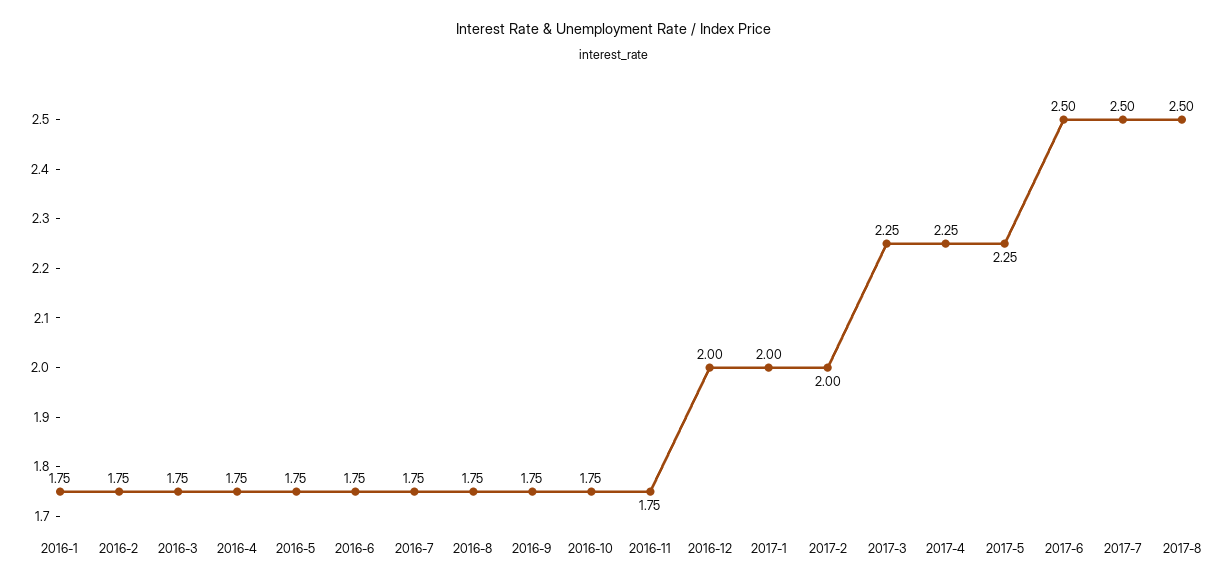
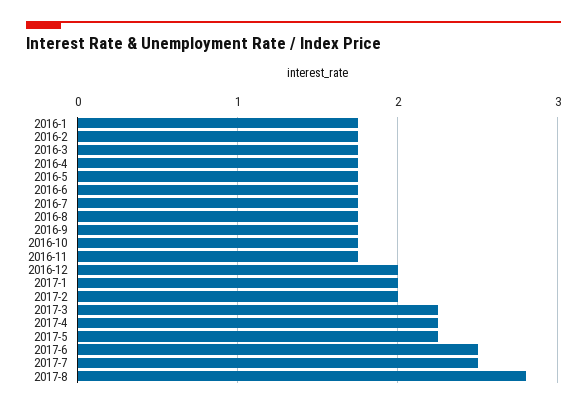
  {
    "2016-1": 1.75,
    "2016-2": 1.75,
    "2016-3": 1.75,
    "2016-4": 1.75,
    "2016-5": 1.75,
    "2016-6": 1.75,
    "2016-7": 1.75,
    "2016-8": 1.75,
    "2016-9": 1.75,
    "2016-10": 1.75,
    "2016-11": 1.75,
    "2016-12": 2,
    "2017-1": 2,
    "2017-2": 2,
    "2017-3": 2.25,
    "2017-4": 2.25,
    "2017-5": 2.25,
    "2017-6": 2.5,
    "2017-7": 2.5,
-   "2017-8": 2.5
+   "2017-8": 2.8
  }

